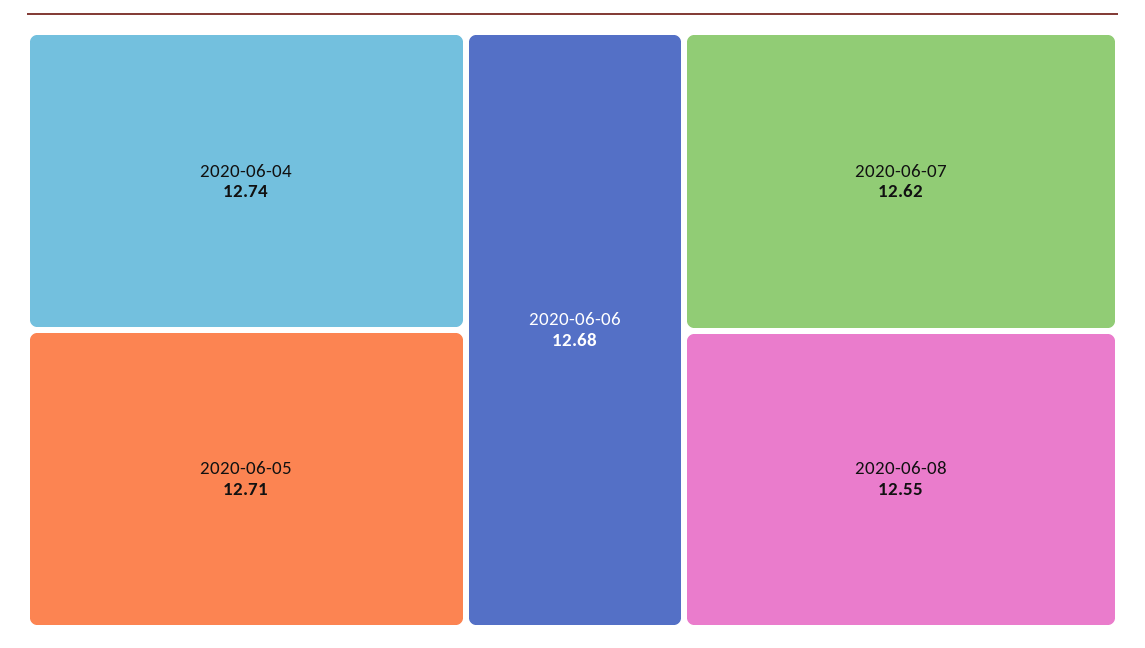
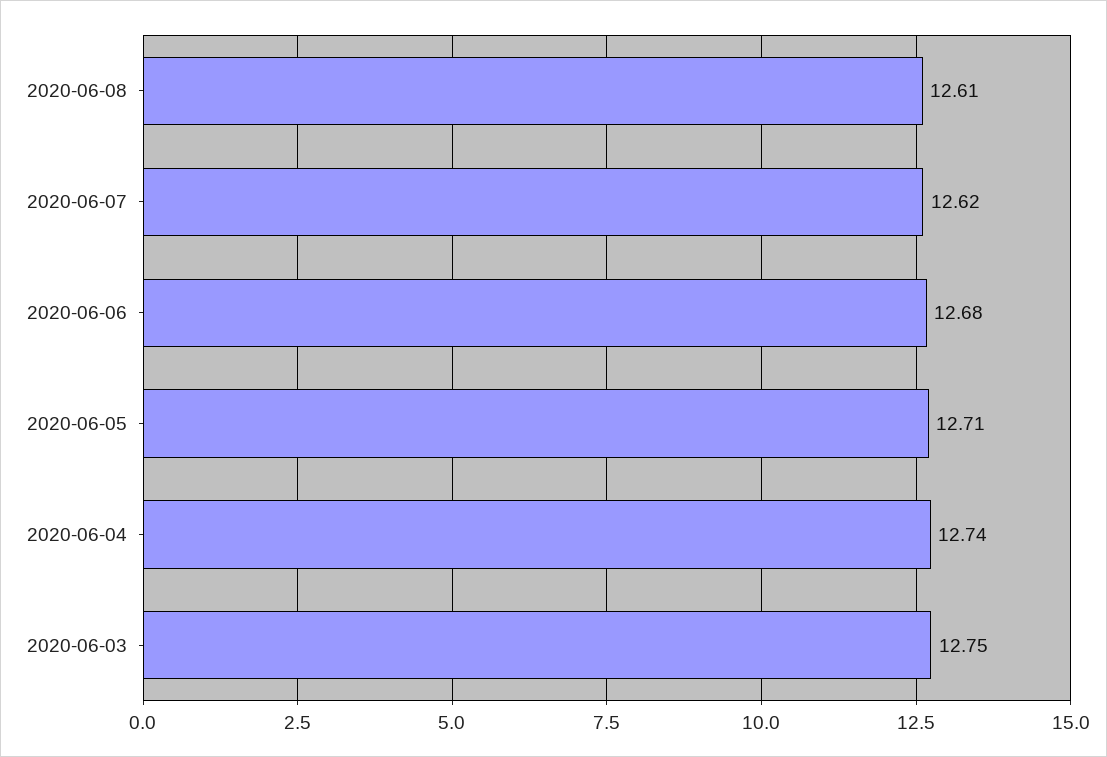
  {
    "2020-06-04": 12.74,
    "2020-06-05": 12.71,
    "2020-06-06": 12.68,
    "2020-06-07": 12.62,
-   "2020-06-08": 12.55
+   "2020-06-08": 12.61,
+   "2020-06-03": 12.75
  }

